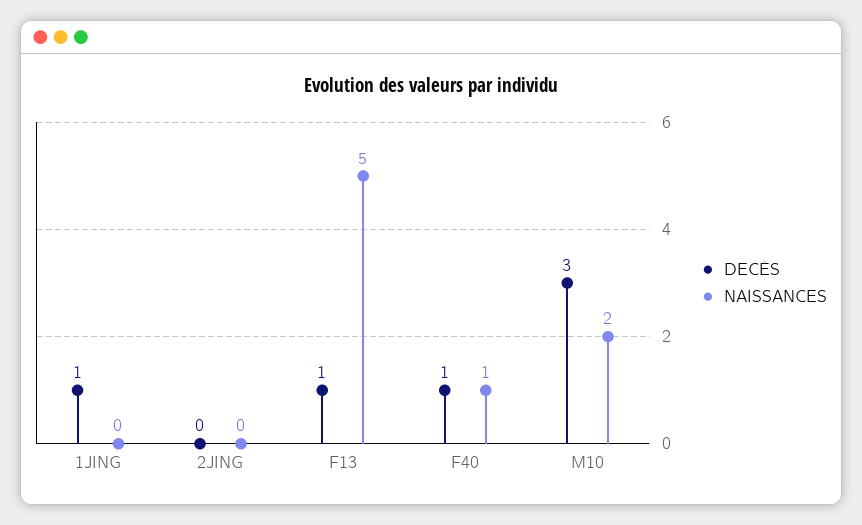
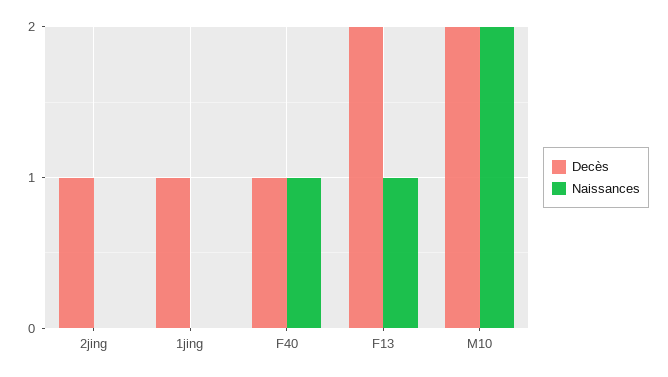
  {
    "DECÈS": {
      "1JING": 1,
-     "2JING": 0,
+     "2JING": 1,
-     "F13": 1,
+     "F13": 2,
      "F40": 1,
-     "M10": 3
+     "M10": 2
    },
    "NAISSANCES": {
      "1JING": 0,
      "2JING": 0,
-     "F13": 5,
+     "F13": 1,
      "F40": 1,
      "M10": 2
    }
  }

